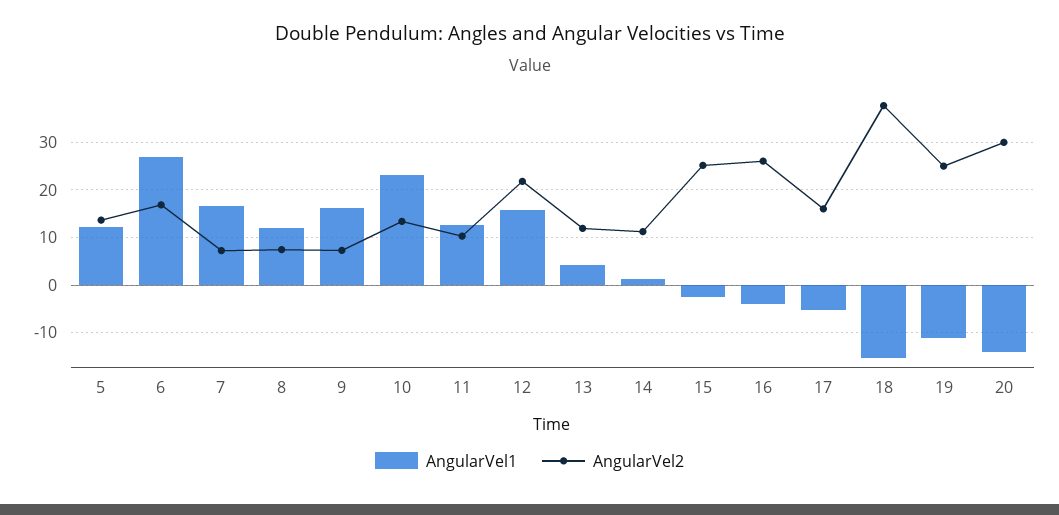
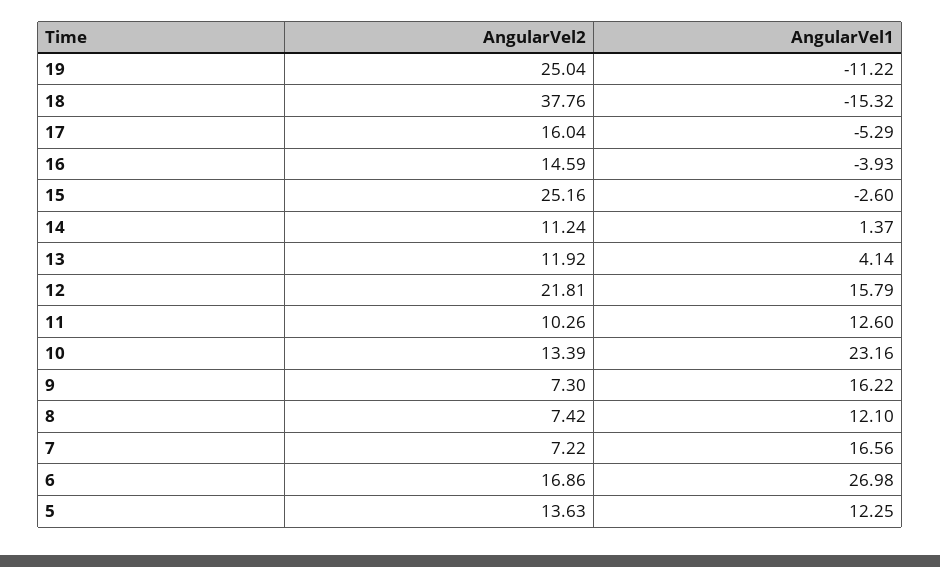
  {
    "AngularVel1": {
      "5": 12.25,
      "6": 26.98,
      "7": 16.56,
      "8": 12.1,
      "9": 16.22,
      "10": 23.16,
      "11": 12.6,
      "12": 15.79,
      "13": 4.14,
      "14": 1.37,
      "15": -2.6,
      "16": -3.93,
      "17": -5.29,
      "18": -15.32,
-     "19": -11.22,
+     "19": -11.22
-     "20": -14
    },
    "AngularVel2": {
      "5": 13.63,
      "6": 16.86,
      "7": 7.22,
      "8": 7.42,
      "9": 7.3,
      "10": 13.39,
      "11": 10.26,
      "12": 21.81,
      "13": 11.92,
      "14": 11.24,
      "15": 25.16,
-     "16": 26,
+     "16": 14.59,
      "17": 16.04,
      "18": 37.76,
-     "19": 25.04,
+     "19": 25.04
-     "20": 30
    }
  }

